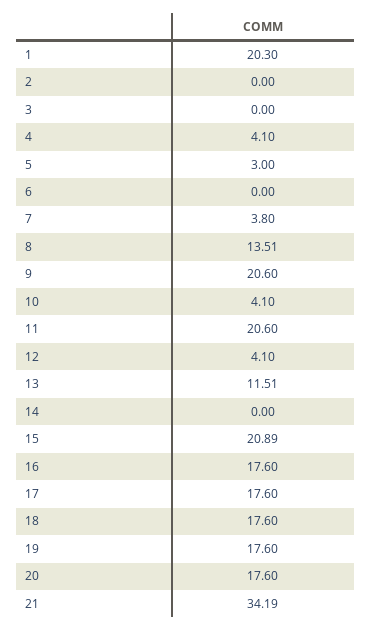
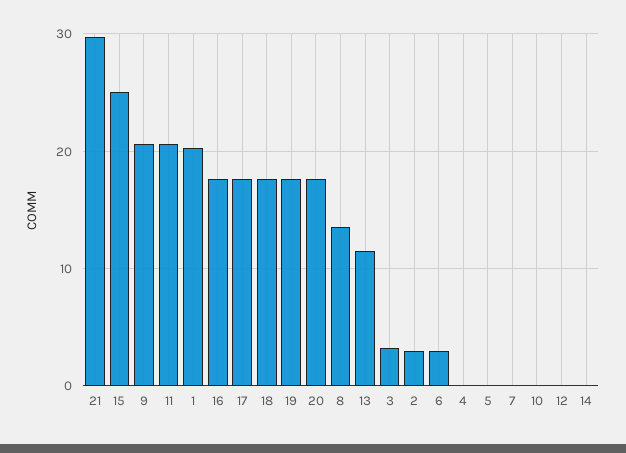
  {
    "1": 20.3,
-   "2": 0,
+   "2": 3,
-   "3": 0,
+   "3": 3,
-   "4": 4.1,
+   "4": 0,
-   "5": 3,
+   "5": 0,
-   "6": 0,
+   "6": 3,
-   "7": 3.8,
+   "7": 0,
    "8": 13.51,
    "9": 20.6,
-   "10": 4.1,
+   "10": 0,
    "11": 20.6,
-   "12": 4.1,
+   "12": 0,
    "13": 11.51,
    "14": 0,
-   "15": 20.89,
+   "15": 25,
    "16": 17.6,
    "17": 17.6,
    "18": 17.6,
    "19": 17.6,
    "20": 17.6,
-   "21": 34.19
+   "21": 30
  }

